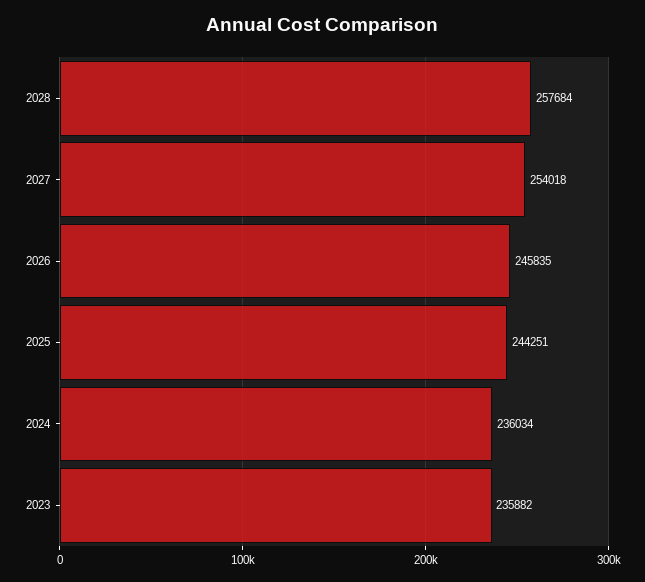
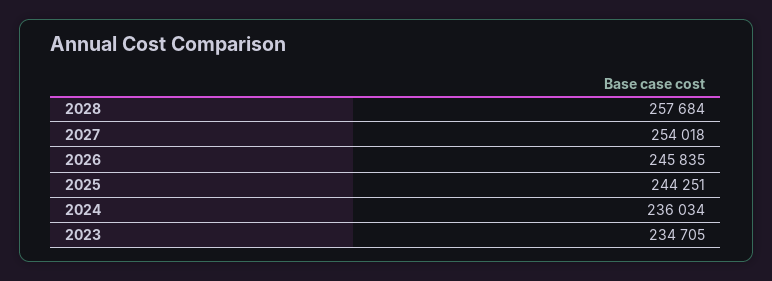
  {
    "2028": 257684,
    "2027": 254018,
    "2026": 245835,
    "2025": 244251,
    "2024": 236034,
-   "2023": 235882
+   "2023": 234705
  }

